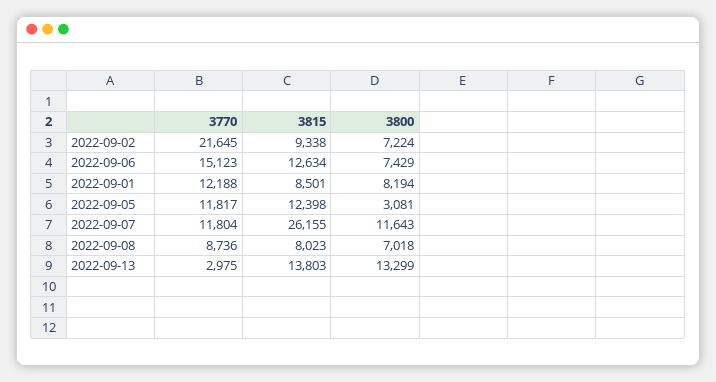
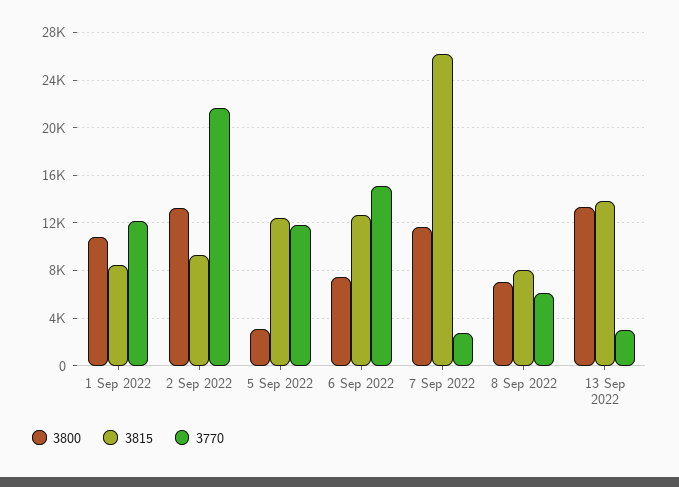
  {
    "3770": {
      "2022-09-02": 21645,
      "2022-09-06": 15123,
      "2022-09-01": 12188,
      "2022-09-05": 11817,
-     "2022-09-07": 11804,
+     "2022-09-07": 3000,
-     "2022-09-08": 8736,
+     "2022-09-08": 6000,
      "2022-09-13": 2975
    },
    "3815": {
      "2022-09-02": 9338,
      "2022-09-06": 12634,
      "2022-09-01": 8501,
      "2022-09-05": 12398,
      "2022-09-07": 26155,
      "2022-09-08": 8023,
      "2022-09-13": 13803
    },
    "3800": {
-     "2022-09-02": 7224,
+     "2022-09-02": 13000,
      "2022-09-06": 7429,
-     "2022-09-01": 8194,
+     "2022-09-01": 11000,
      "2022-09-05": 3081,
      "2022-09-07": 11643,
      "2022-09-08": 7018,
      "2022-09-13": 13299
    }
  }

